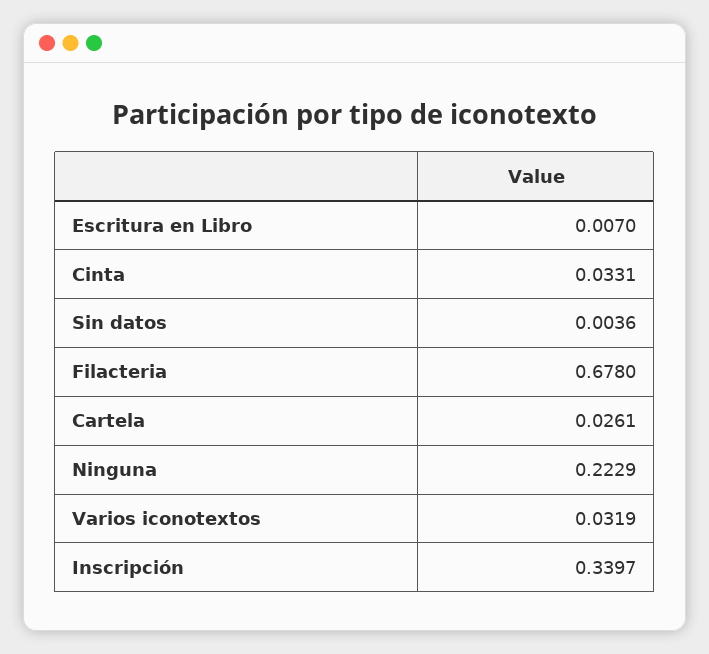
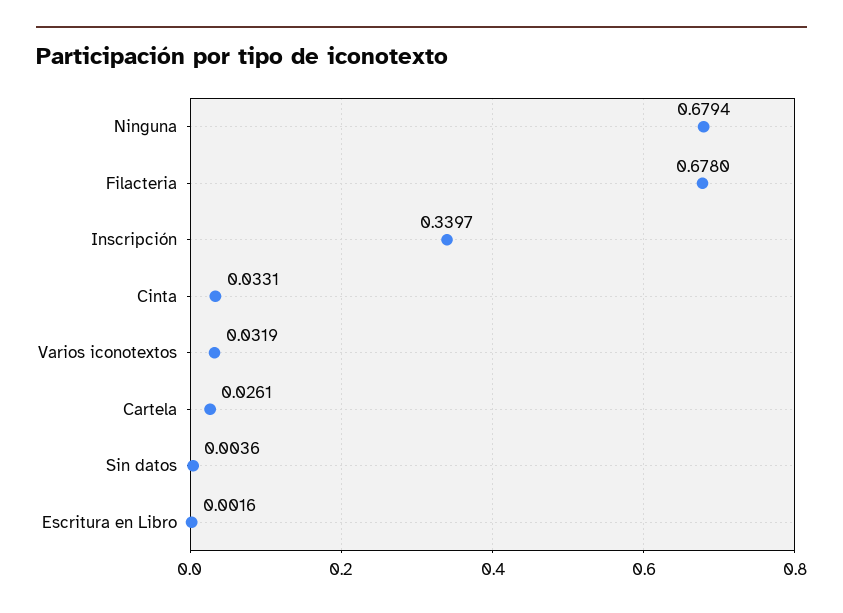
  {
-   "Escritura en Libro": 0.007,
+   "Escritura en Libro": 0.0016,
    "Cinta": 0.0331,
    "Sin datos": 0.0036,
    "Filacteria": 0.678,
    "Cartela": 0.0261,
-   "Ninguna": 0.2229,
+   "Ninguna": 0.6794,
    "Varios iconotextos": 0.0319,
    "Inscripción": 0.3397
  }

